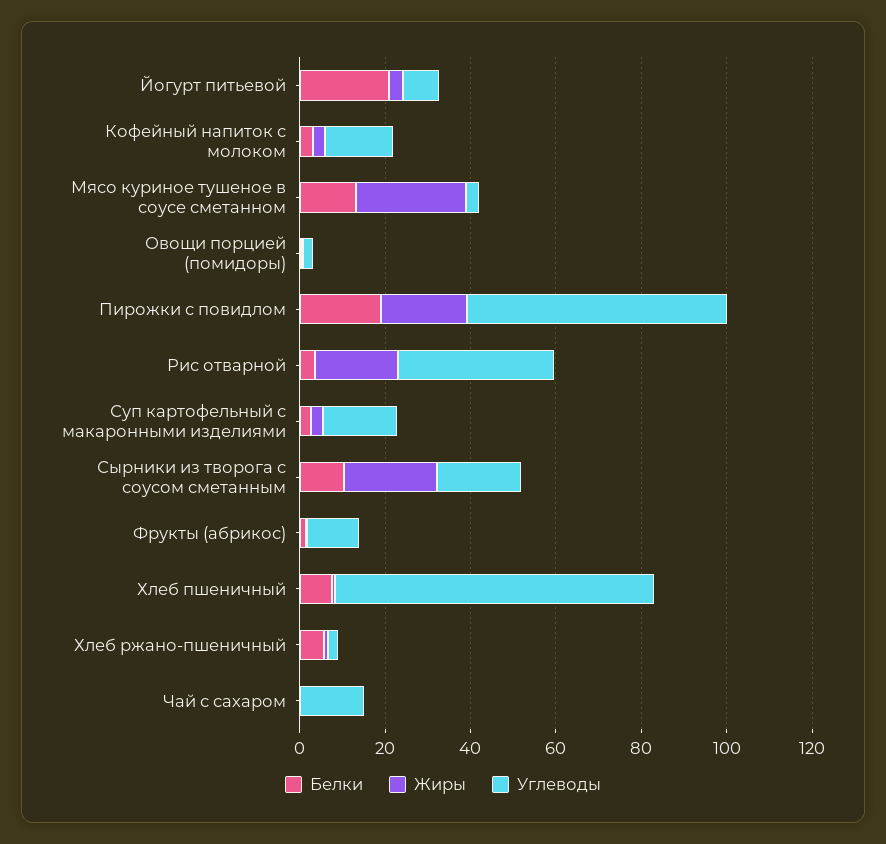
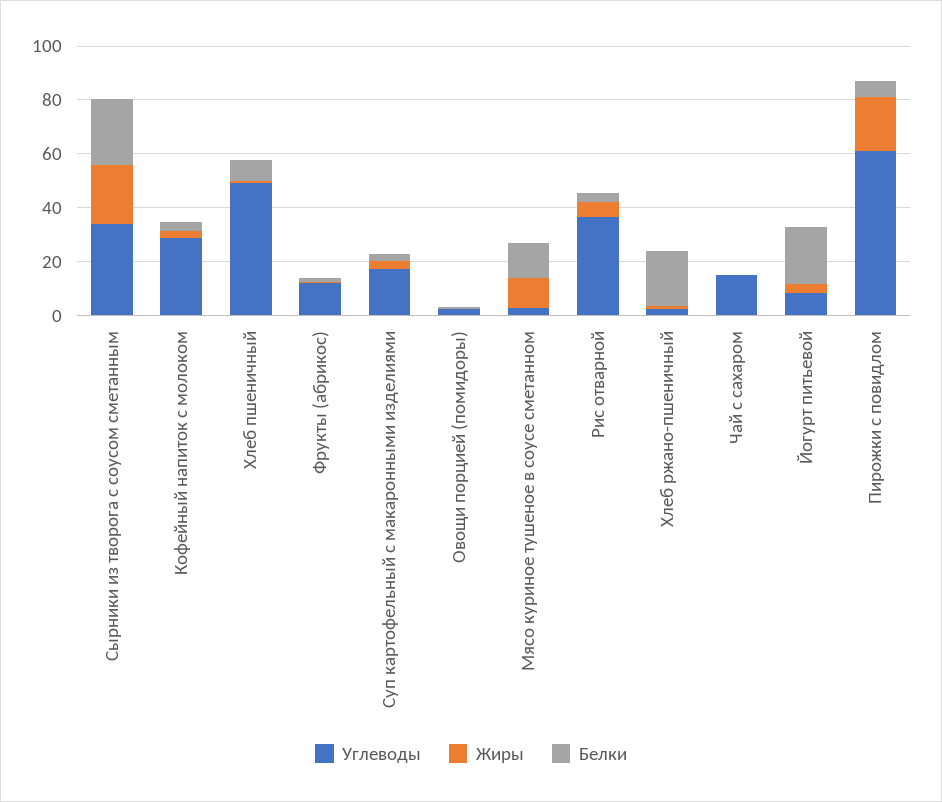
  {
    "Белки": {
      "Йогурт питьевой": 20,
      "Кофейный напиток с молоком": 5,
      "Мясо куриное тушеное в соусе сметанном": 15,
      "Овощи порцией (помидоры)": 0,
-     "Пирожки с повидлом": 20,
+     "Пирожки с повидлом": 5,
      "Рис отварной": 5,
      "Суп картофельный с макаронными изделиями": 5,
-     "Сырники из творога с соусом сметанным": 10,
+     "Сырники из творога с соусом сметанным": 25,
      "Фрукты (абрикос)": 0,
      "Хлеб пшеничный": 10,
-     "Хлеб ржано-пшеничный": 5,
+     "Хлеб ржано-пшеничный": 20,
      "Чай с сахаром": 0
    },
    "Жиры": {
      "Йогурт питьевой": 5,
      "Кофейный напиток с молоком": 5,
-     "Мясо куриное тушеное в соусе сметанном": 25,
+     "Мясо куриное тушеное в соусе сметанном": 10,
      "Овощи порцией (помидоры)": 0,
      "Пирожки с повидлом": 20,
-     "Рис отварной": 20,
+     "Рис отварной": 5,
      "Суп картофельный с макаронными изделиями": 5,
      "Сырники из творога с соусом сметанным": 20,
      "Фрукты (абрикос)": 0,
      "Хлеб пшеничный": 0,
      "Хлеб ржано-пшеничный": 0,
      "Чай с сахаром": 0
    },
    "Углеводы": {
      "Йогурт питьевой": 10,
-     "Кофейный напиток с молоком": 15,
+     "Кофейный напиток с молоком": 30,
      "Мясо куриное тушеное в соусе сметанном": 5,
      "Овощи порцией (помидоры)": 0,
      "Пирожки с повидлом": 60,
      "Рис отварной": 35,
      "Суп картофельный с макаронными изделиями": 15,
-     "Сырники из творога с соусом сметанным": 20,
+     "Сырники из творога с соусом сметанным": 35,
      "Фрукты (абрикос)": 10,
-     "Хлеб пшеничный": 75,
+     "Хлеб пшеничный": 50,
      "Хлеб ржано-пшеничный": 0,
      "Чай с сахаром": 15
    }
  }

